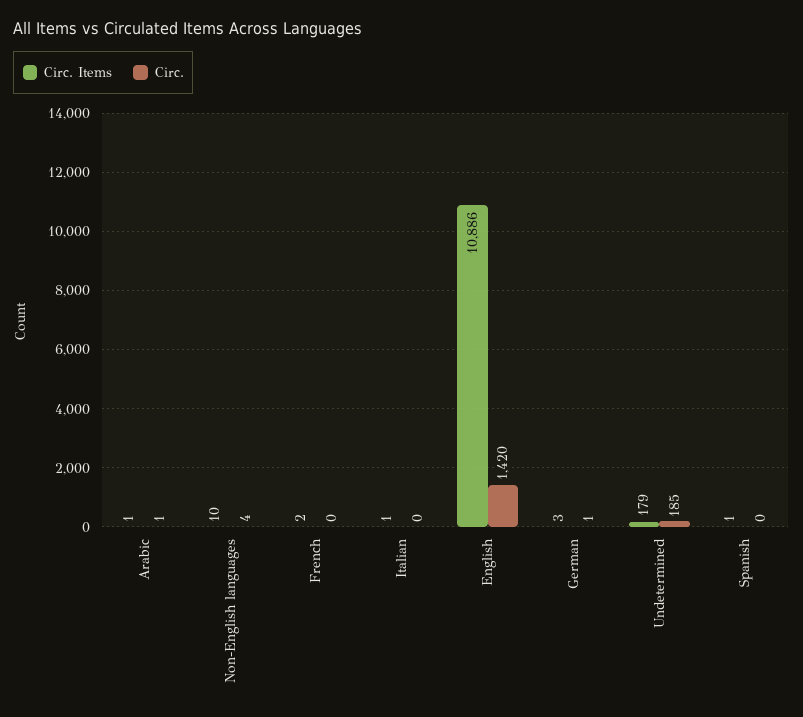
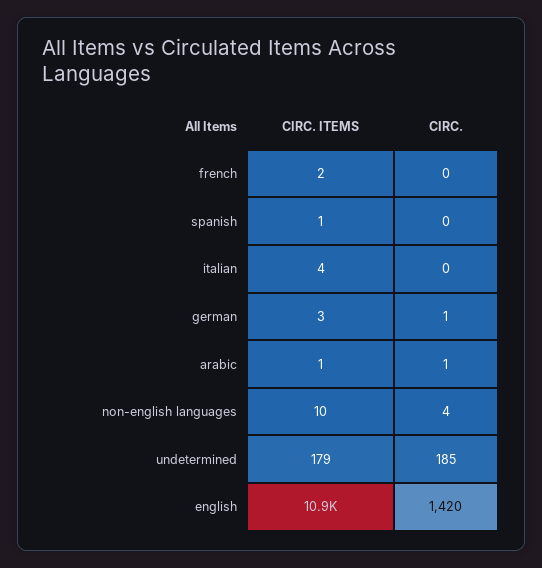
  {
    "Circ. Items": {
      "Arabic": 1,
      "Non-English languages": 10,
      "French": 2,
-     "Italian": 1,
+     "Italian": 4,
      "English": 10886,
      "German": 3,
      "Undetermined": 179,
      "Spanish": 1
    },
    "Circ.": {
      "Arabic": 1,
      "Non-English languages": 4,
      "French": 0,
      "Italian": 0,
      "English": 1420,
      "German": 1,
      "Undetermined": 185,
      "Spanish": 0
    }
  }

